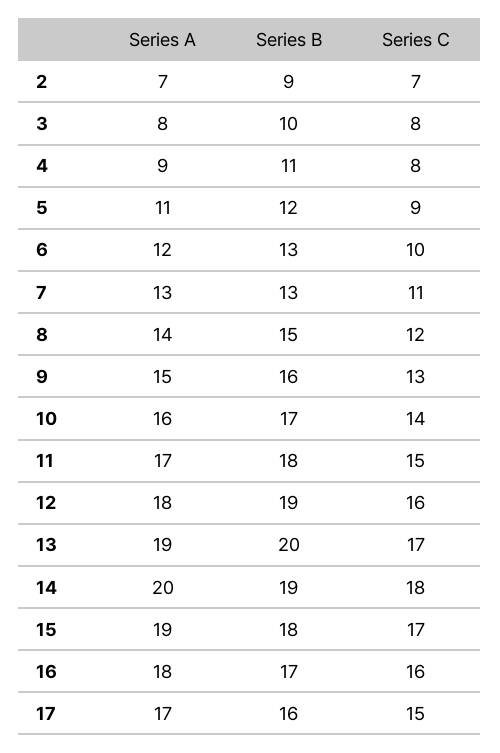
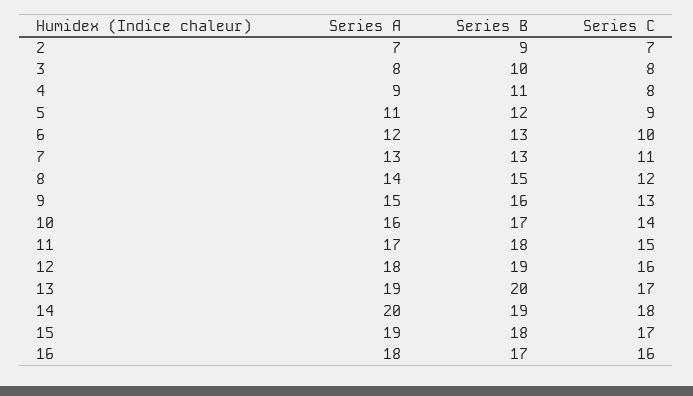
  {
    "Series A": {
      "2": 7,
      "3": 8,
      "4": 9,
      "5": 11,
      "6": 12,
      "7": 13,
      "8": 14,
      "9": 15,
      "10": 16,
      "11": 17,
      "12": 18,
      "13": 19,
      "14": 20,
      "15": 19,
-     "16": 18,
+     "16": 18
-     "17": 17
    },
    "Series B": {
      "2": 9,
      "3": 10,
      "4": 11,
      "5": 12,
      "6": 13,
      "7": 13,
      "8": 15,
      "9": 16,
      "10": 17,
      "11": 18,
      "12": 19,
      "13": 20,
      "14": 19,
      "15": 18,
-     "16": 17,
+     "16": 17
-     "17": 16
    },
    "Series C": {
      "2": 7,
      "3": 8,
      "4": 8,
      "5": 9,
      "6": 10,
      "7": 11,
      "8": 12,
      "9": 13,
      "10": 14,
      "11": 15,
      "12": 16,
      "13": 17,
      "14": 18,
      "15": 17,
-     "16": 16,
+     "16": 16
-     "17": 15
    }
  }

